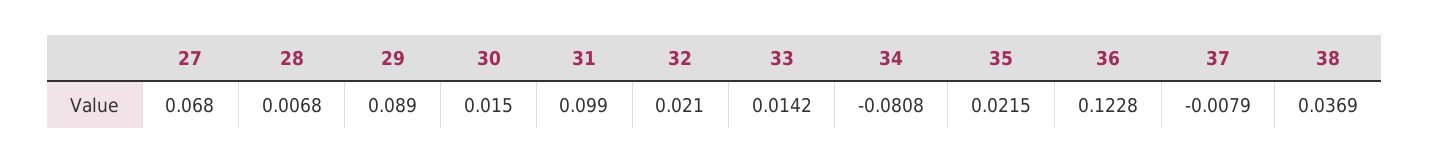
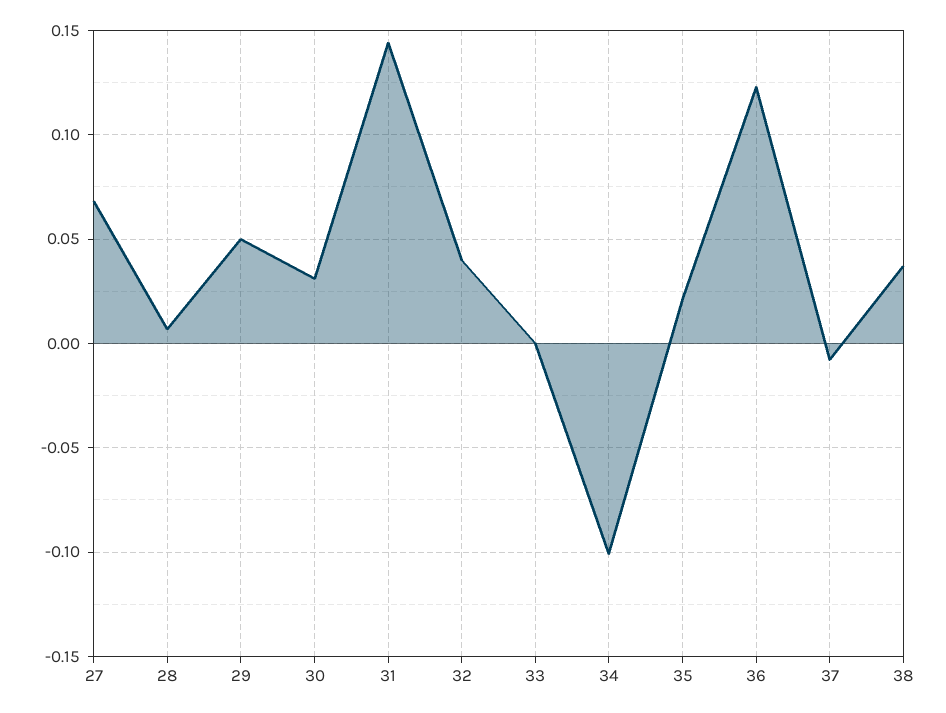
  {
    "27": 0.068,
    "28": 0.0068,
-   "29": 0.089,
+   "29": 0.05,
-   "30": 0.015,
+   "30": 0.03,
-   "31": 0.099,
+   "31": 0.145,
-   "32": 0.021,
+   "32": 0.04,
-   "33": 0.0142,
+   "33": 0,
-   "34": -0.0808,
+   "34": -0.1,
    "35": 0.0215,
    "36": 0.1228,
    "37": -0.0079,
    "38": 0.0369
  }

